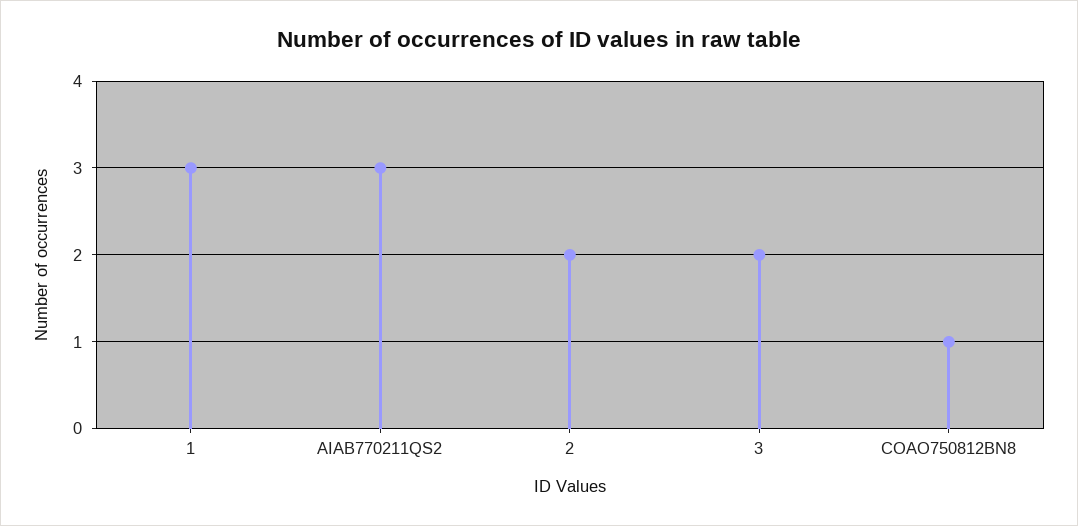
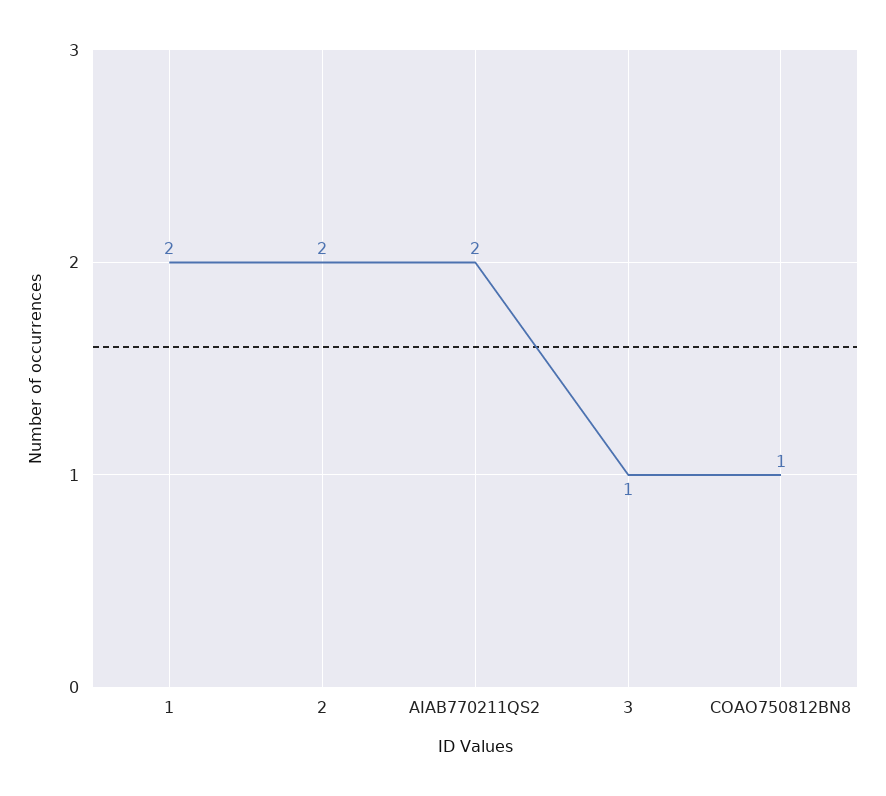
  {
-   "1": 3,
+   "1": 2,
-   "AIAB770211QS2": 3,
+   "AIAB770211QS2": 2,
    "2": 2,
-   "3": 2,
+   "3": 1,
    "COAO750812BN8": 1
  }

